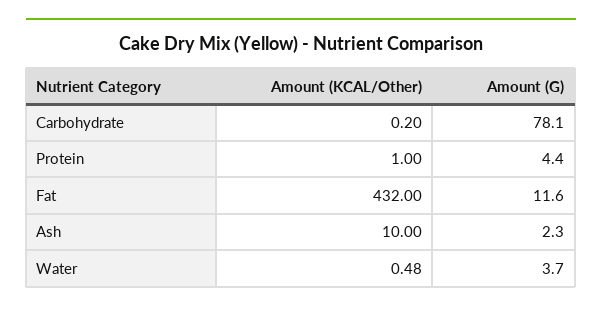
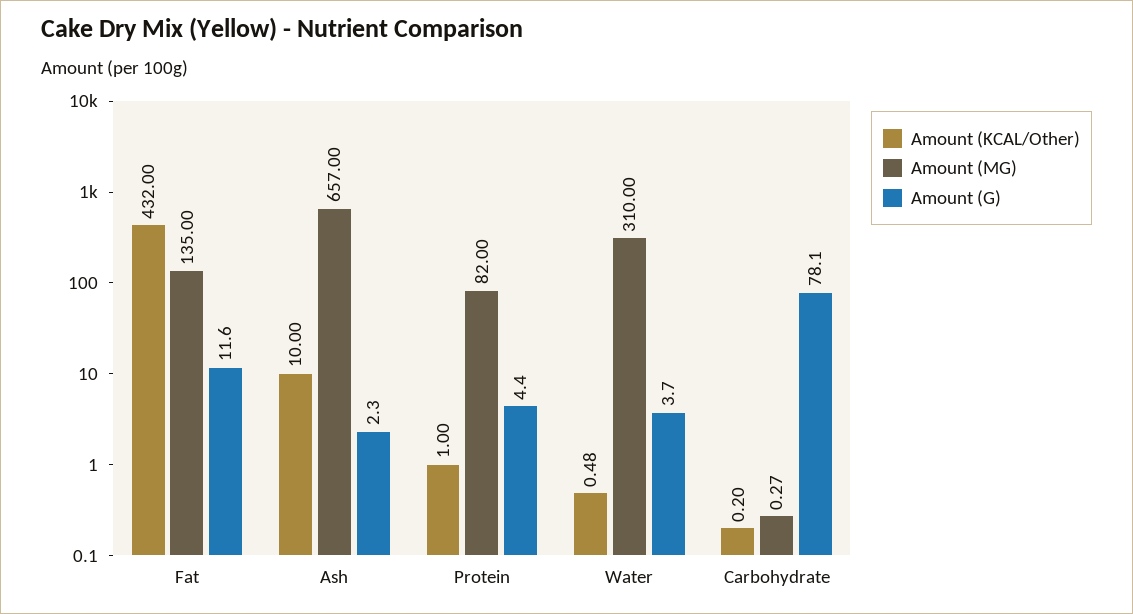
  {
    "Amount (KCAL/Other)": {
      "Carbohydrate": 0.2,
      "Protein": 1,
      "Fat": 432,
      "Ash": 10,
      "Water": 0.48
    },
    "Amount (G)": {
      "Carbohydrate": 78.1,
      "Protein": 4.4,
      "Fat": 11.6,
      "Ash": 2.3,
      "Water": 3.7
-   }
+   },
+   "Amount (MG)": {
+     "Fat": 135,
+     "Ash": 657,
+     "Protein": 82,
+     "Water": 310,
+     "Carbohydrate": 0.27
+   }
  }

